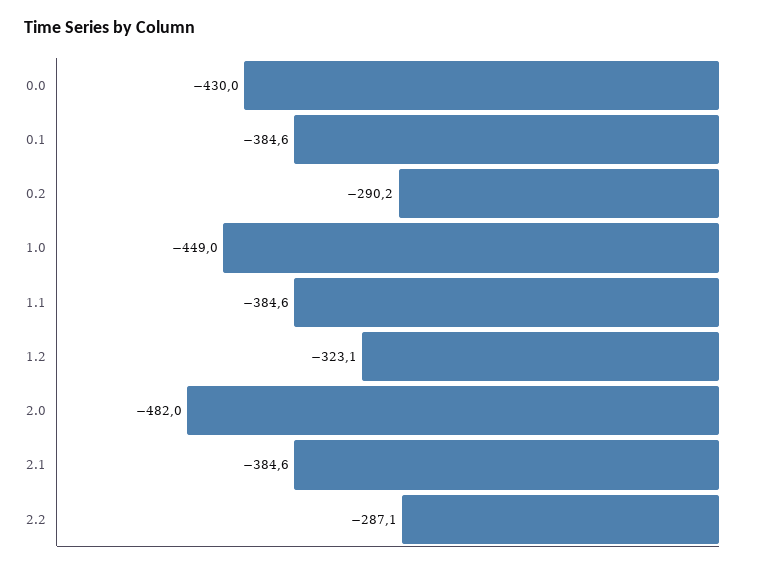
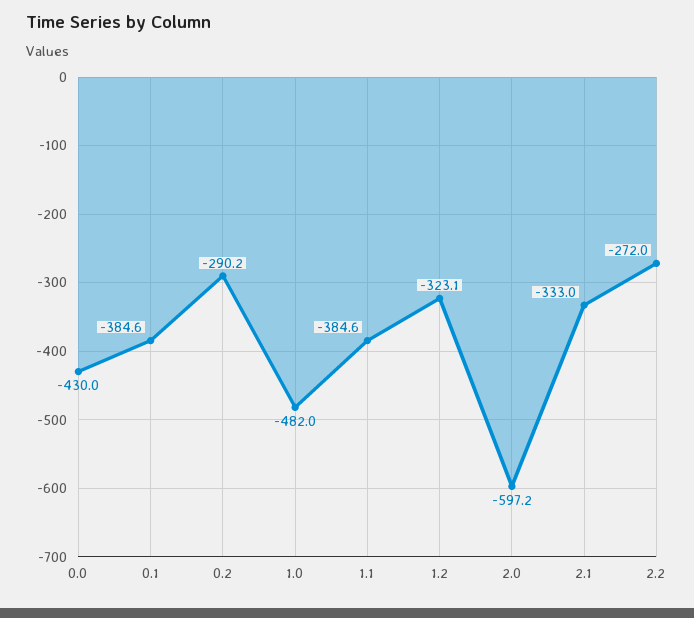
  {
    "0.0": -430,
    "0.1": -384.6,
    "0.2": -290.2,
-   "1.0": -449,
+   "1.0": -482,
    "1.1": -384.6,
    "1.2": -323.1,
-   "2.0": -482,
+   "2.0": -597.2,
-   "2.1": -384.6,
+   "2.1": -333,
-   "2.2": -287.1
+   "2.2": -272
  }

